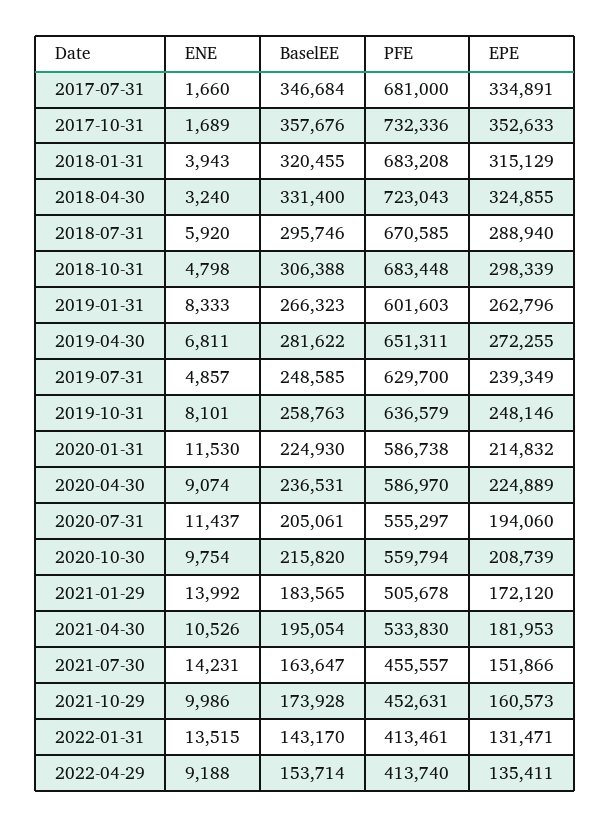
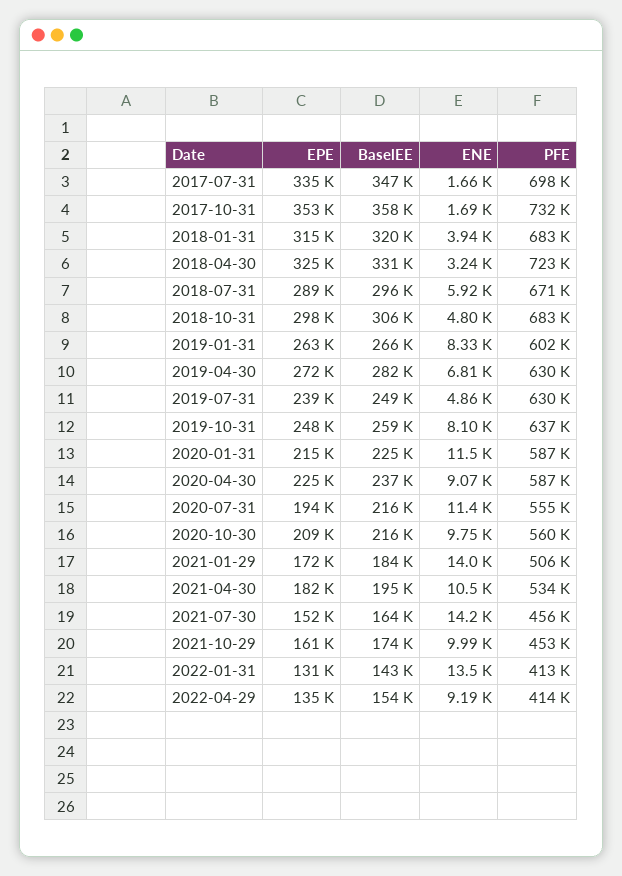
  {
    "ENE": {
      "2017-07-31": 1660,
      "2017-10-31": 1689,
      "2018-01-31": 3943,
      "2018-04-30": 3240,
      "2018-07-31": 5920,
      "2018-10-31": 4798,
      "2019-01-31": 8333,
      "2019-04-30": 6811,
      "2019-07-31": 4857,
      "2019-10-31": 8101,
      "2020-01-31": 11530,
      "2020-04-30": 9074,
      "2020-07-31": 11437,
      "2020-10-30": 9754,
      "2021-01-29": 13992,
      "2021-04-30": 10526,
      "2021-07-30": 14231,
      "2021-10-29": 9986,
      "2022-01-31": 13515,
      "2022-04-29": 9188
    },
    "BaselEE": {
      "2017-07-31": 346684,
      "2017-10-31": 357676,
      "2018-01-31": 320455,
      "2018-04-30": 331400,
      "2018-07-31": 295746,
      "2018-10-31": 306388,
      "2019-01-31": 266323,
      "2019-04-30": 281622,
      "2019-07-31": 248585,
      "2019-10-31": 258763,
      "2020-01-31": 224930,
      "2020-04-30": 236531,
-     "2020-07-31": 205061,
+     "2020-07-31": 216000,
      "2020-10-30": 215820,
      "2021-01-29": 183565,
      "2021-04-30": 195054,
      "2021-07-30": 163647,
      "2021-10-29": 173928,
      "2022-01-31": 143170,
      "2022-04-29": 153714
    },
    "PFE": {
-     "2017-07-31": 681000,
+     "2017-07-31": 698000,
      "2017-10-31": 732336,
      "2018-01-31": 683208,
      "2018-04-30": 723043,
      "2018-07-31": 670585,
      "2018-10-31": 683448,
      "2019-01-31": 601603,
-     "2019-04-30": 651311,
+     "2019-04-30": 630000,
      "2019-07-31": 629700,
      "2019-10-31": 636579,
      "2020-01-31": 586738,
      "2020-04-30": 586970,
      "2020-07-31": 555297,
      "2020-10-30": 559794,
      "2021-01-29": 505678,
      "2021-04-30": 533830,
      "2021-07-30": 455557,
      "2021-10-29": 452631,
      "2022-01-31": 413461,
      "2022-04-29": 413740
    },
    "EPE": {
      "2017-07-31": 334891,
      "2017-10-31": 352633,
      "2018-01-31": 315129,
      "2018-04-30": 324855,
      "2018-07-31": 288940,
      "2018-10-31": 298339,
      "2019-01-31": 262796,
      "2019-04-30": 272255,
      "2019-07-31": 239349,
      "2019-10-31": 248146,
      "2020-01-31": 214832,
      "2020-04-30": 224889,
      "2020-07-31": 194060,
      "2020-10-30": 208739,
      "2021-01-29": 172120,
      "2021-04-30": 181953,
      "2021-07-30": 151866,
      "2021-10-29": 160573,
      "2022-01-31": 131471,
      "2022-04-29": 135411
    }
  }

